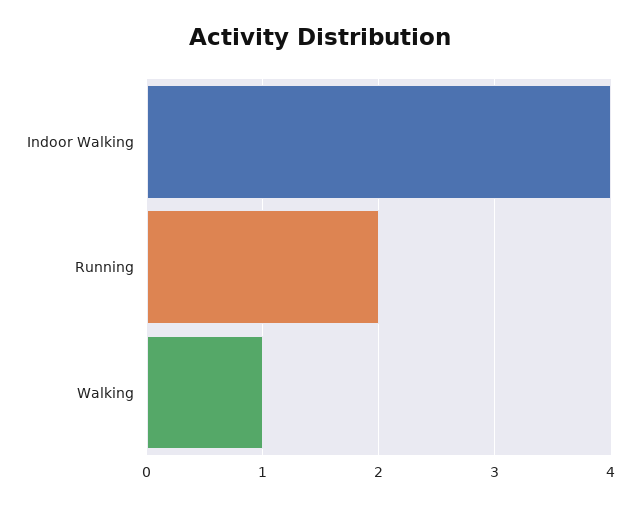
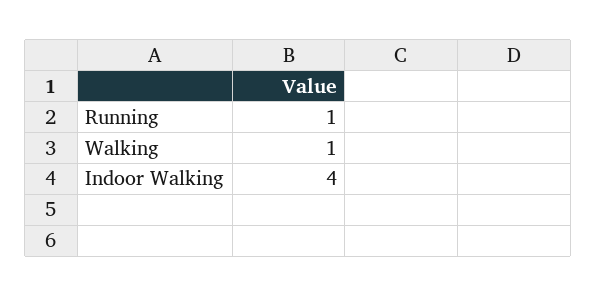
  {
    "Indoor Walking": 4,
-   "Running": 2,
+   "Running": 1,
    "Walking": 1
  }

